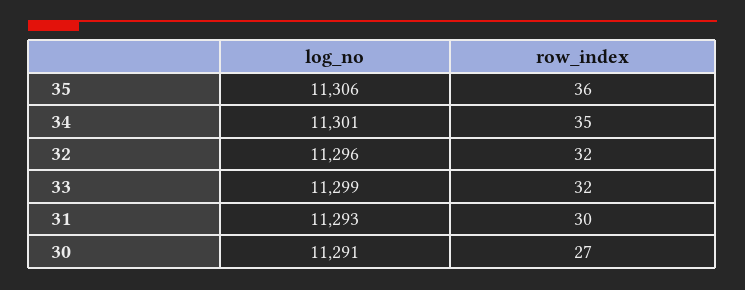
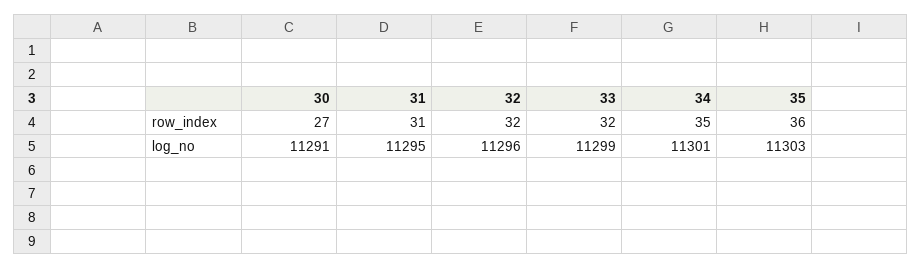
  {
    "log_no": {
-     "35": 11306,
+     "35": 11303,
      "34": 11301,
      "32": 11296,
      "33": 11299,
-     "31": 11293,
+     "31": 11295,
      "30": 11291
    },
    "row_index": {
      "35": 36,
      "34": 35,
      "32": 32,
      "33": 32,
-     "31": 30,
+     "31": 31,
      "30": 27
    }
  }

